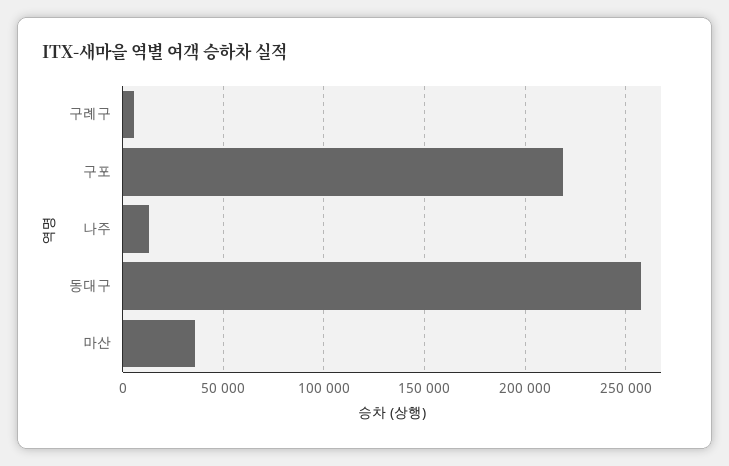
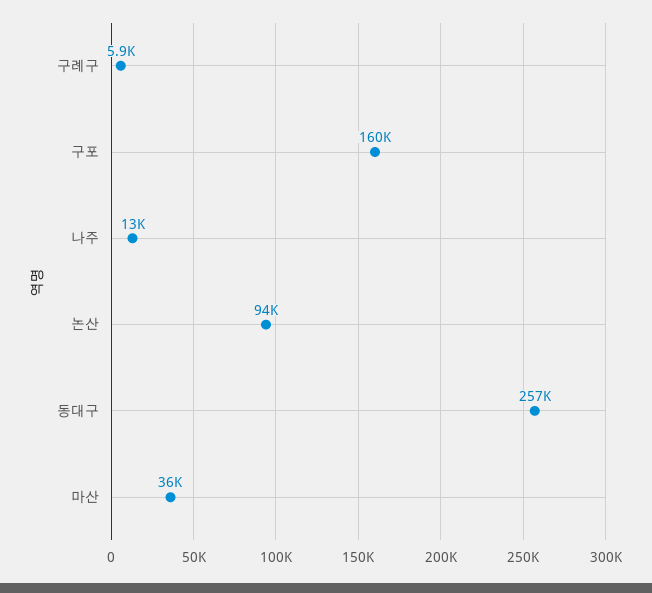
  {
    "구례구": 5900,
-   "구포": 220000,
+   "구포": 160000,
    "나주": 13000,
    "동대구": 257000,
-   "마산": 36000
+   "마산": 36000,
+   "논산": 94000
  }

